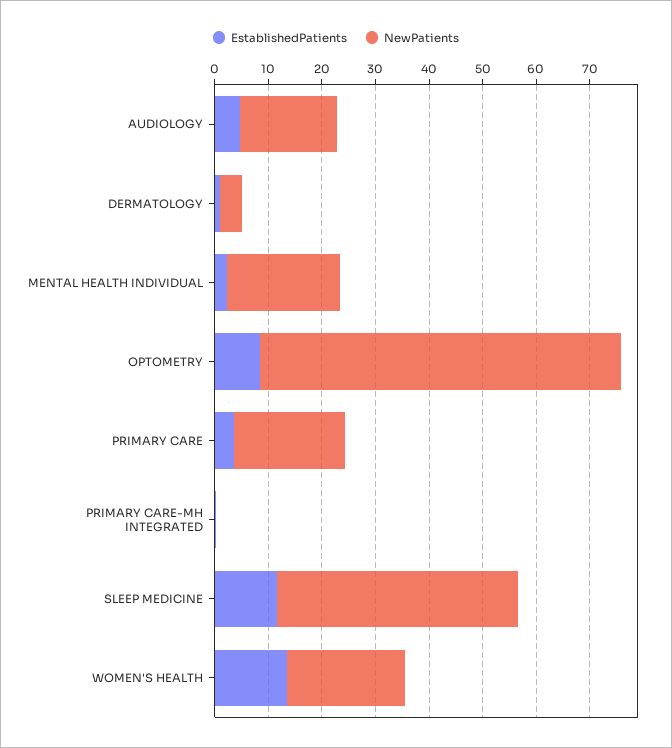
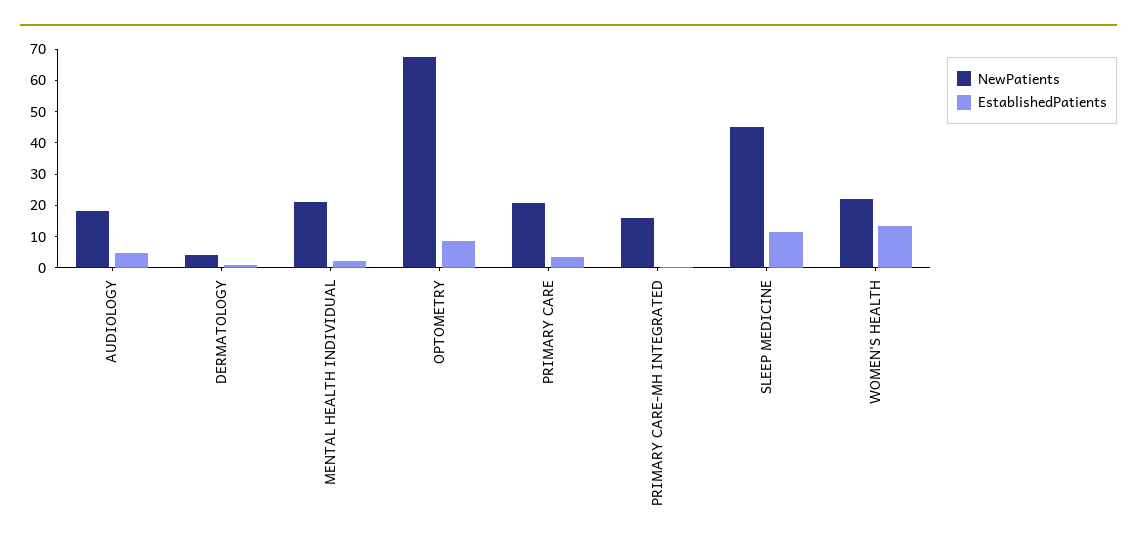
  {
    "EstablishedPatients": {
      "AUDIOLOGY": 4,
      "DERMATOLOGY": 2,
      "MENTAL HEALTH INDIVIDUAL": 2,
      "OPTOMETRY": 8,
      "PRIMARY CARE": 4,
      "PRIMARY CARE-MH INTEGRATED": 0,
      "SLEEP MEDICINE": 12,
      "WOMEN'S HEALTH": 14
    },
    "NewPatients": {
      "AUDIOLOGY": 18,
      "DERMATOLOGY": 4,
      "MENTAL HEALTH INDIVIDUAL": 22,
      "OPTOMETRY": 68,
      "PRIMARY CARE": 20,
-     "PRIMARY CARE-MH INTEGRATED": 0,
+     "PRIMARY CARE-MH INTEGRATED": 15,
      "SLEEP MEDICINE": 46,
      "WOMEN'S HEALTH": 22
    }
  }

